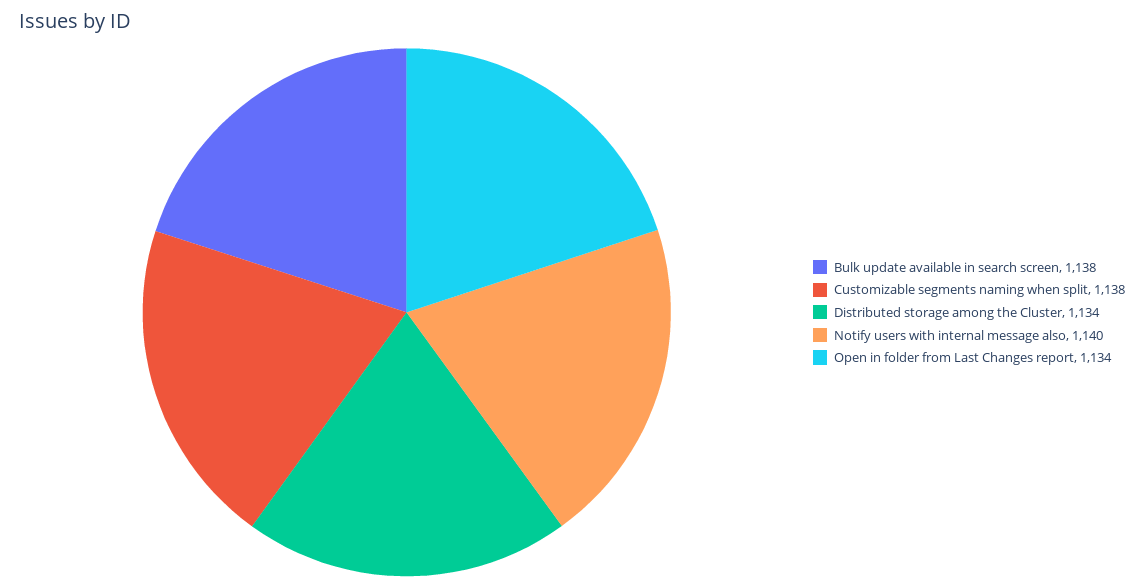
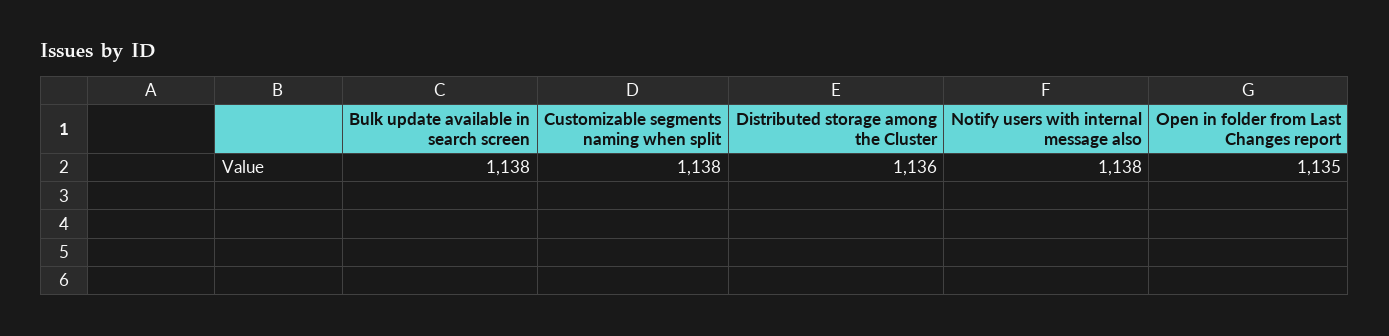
  {
    "Bulk update available in search screen": 1138,
    "Customizable segments naming when split": 1138,
-   "Distributed storage among the Cluster": 1134,
+   "Distributed storage among the Cluster": 1136,
-   "Notify users with internal message also": 1140,
+   "Notify users with internal message also": 1138,
-   "Open in folder from Last Changes report": 1134
+   "Open in folder from Last Changes report": 1135
  }

